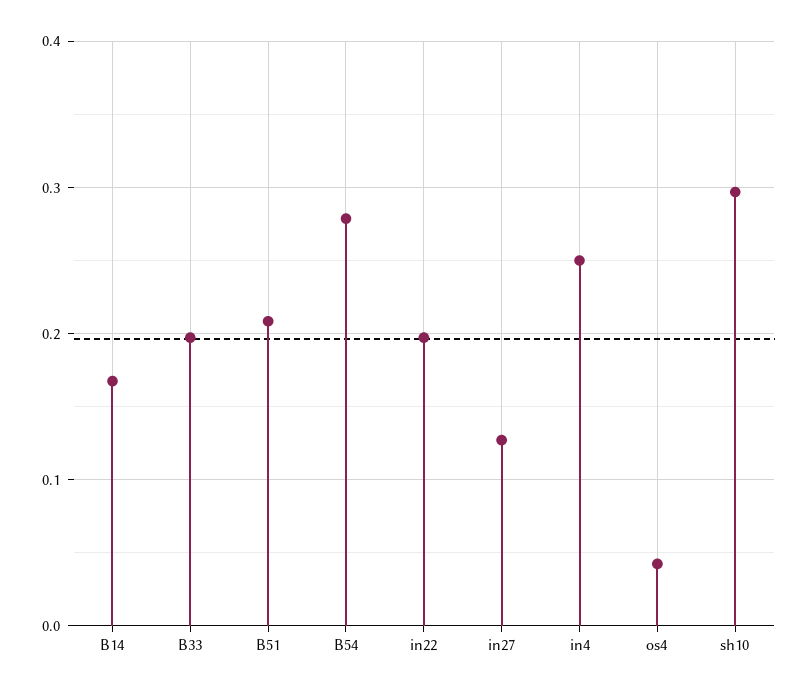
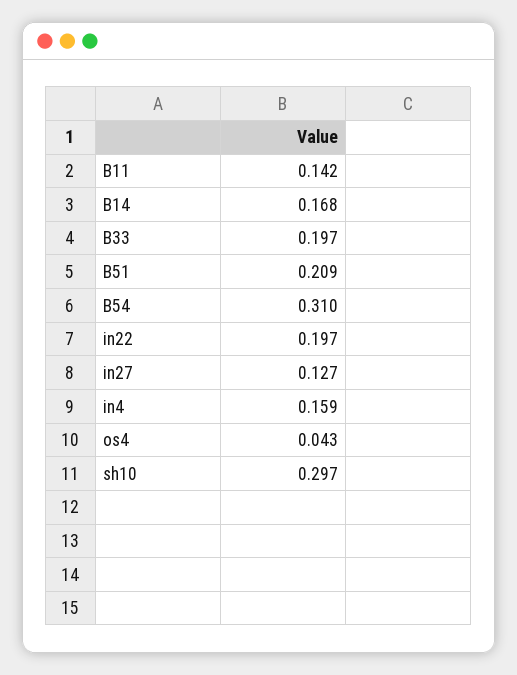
  {
    "B14": 0.168,
    "B33": 0.197,
    "B51": 0.209,
-   "B54": 0.28,
+   "B54": 0.31,
    "in22": 0.197,
    "in27": 0.127,
-   "in4": 0.25,
+   "in4": 0.159,
    "os4": 0.043,
-   "sh10": 0.297
+   "sh10": 0.297,
+   "B11": 0.142
  }

